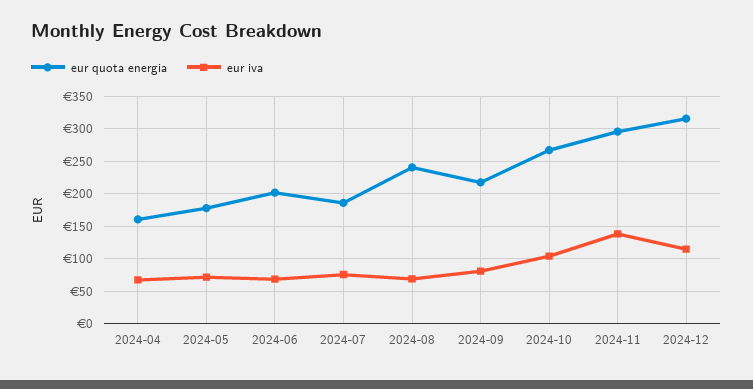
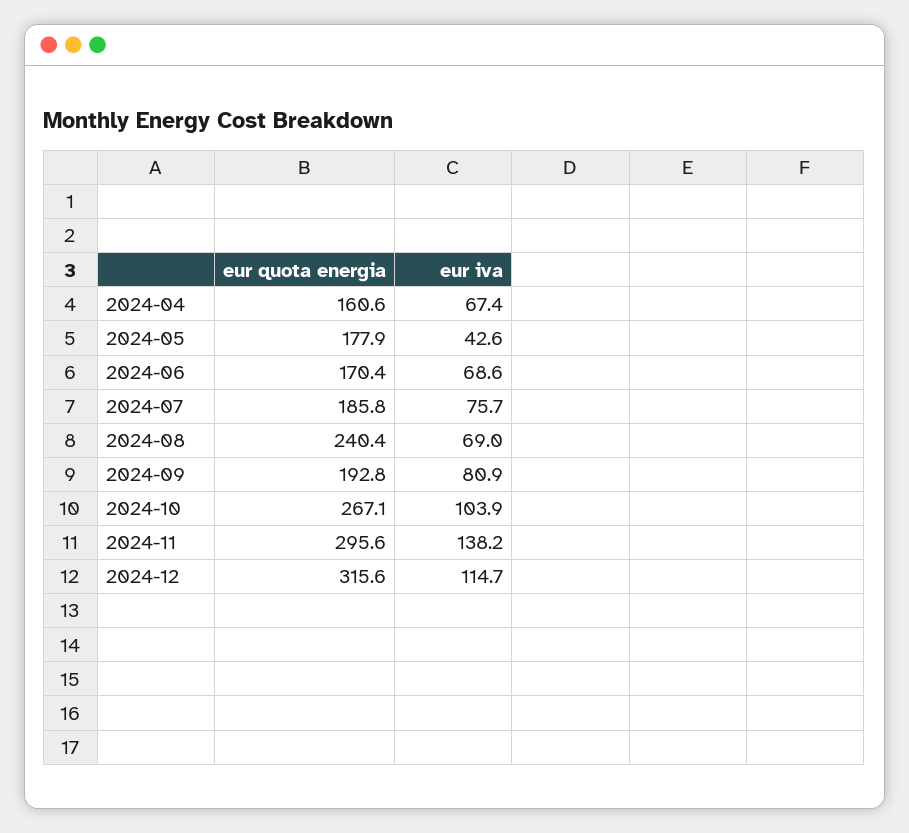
  {
    "eur quota energia": {
      "2024-04": 160.6,
      "2024-05": 177.9,
-     "2024-06": 200,
+     "2024-06": 170.4,
      "2024-07": 185.8,
      "2024-08": 240.4,
-     "2024-09": 220,
+     "2024-09": 192.8,
      "2024-10": 267.1,
      "2024-11": 295.6,
      "2024-12": 315.6
    },
    "eur iva": {
      "2024-04": 67.4,
-     "2024-05": 70,
+     "2024-05": 42.6,
      "2024-06": 68.6,
      "2024-07": 75.7,
      "2024-08": 69,
      "2024-09": 80.9,
      "2024-10": 103.9,
      "2024-11": 138.2,
      "2024-12": 114.7
    }
  }

